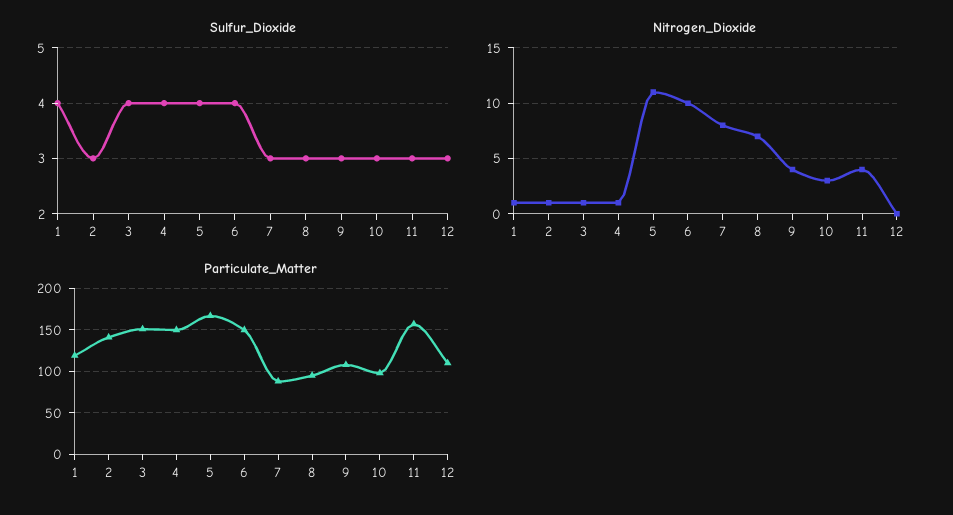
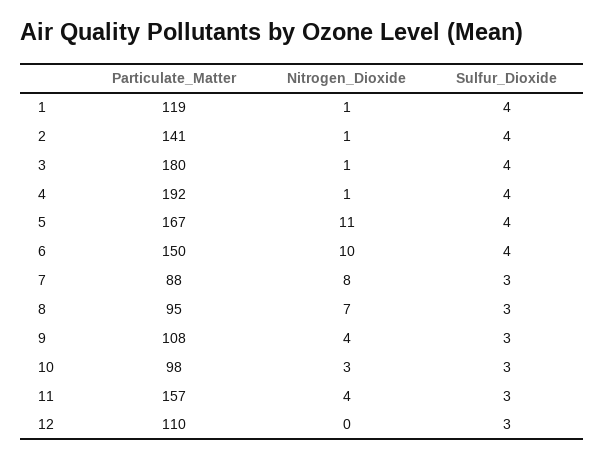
  {
    "Sulfur_Dioxide": {
      "1": 4,
-     "2": 3,
+     "2": 4,
      "3": 4,
      "4": 4,
      "5": 4,
      "6": 4,
      "7": 3,
      "8": 3,
      "9": 3,
      "10": 3,
      "11": 3,
      "12": 3
    },
    "Nitrogen_Dioxide": {
      "1": 1,
      "2": 1,
      "3": 1,
      "4": 1,
      "5": 11,
      "6": 10,
      "7": 8,
      "8": 7,
      "9": 4,
      "10": 3,
      "11": 4,
      "12": 0
    },
    "Particulate_Matter": {
      "1": 119,
      "2": 141,
-     "3": 150,
+     "3": 180,
-     "4": 150,
+     "4": 192,
      "5": 167,
      "6": 150,
      "7": 88,
      "8": 95,
      "9": 108,
      "10": 98,
      "11": 157,
      "12": 110
    }
  }

